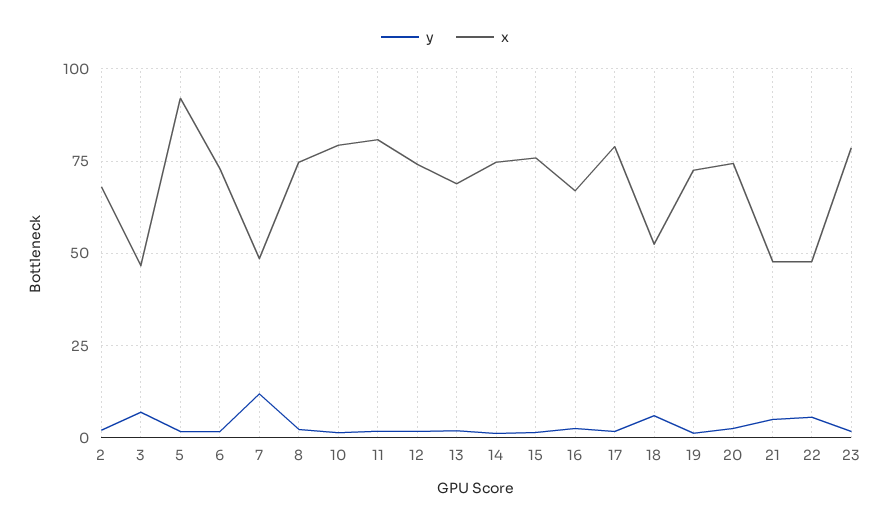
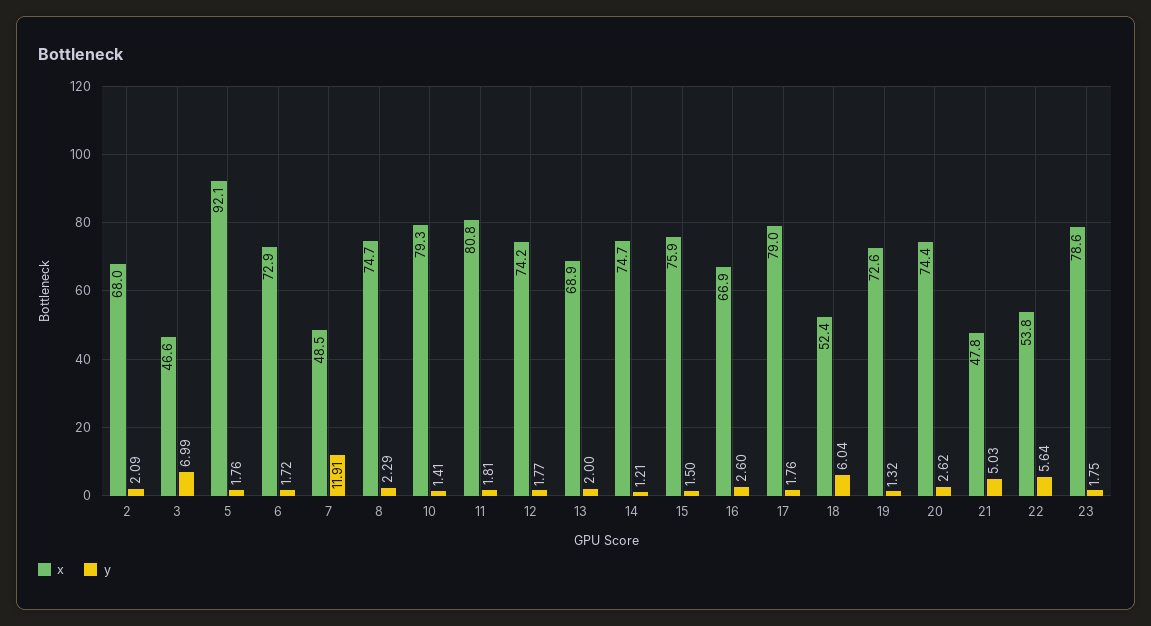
  {
    "y": {
      "2": 2.09,
      "3": 6.99,
      "5": 1.76,
      "6": 1.72,
      "7": 11.91,
      "8": 2.29,
      "10": 1.41,
      "11": 1.81,
      "12": 1.77,
      "13": 2,
      "14": 1.21,
      "15": 1.5,
      "16": 2.6,
      "17": 1.76,
      "18": 6.04,
      "19": 1.32,
      "20": 2.62,
      "21": 5.03,
      "22": 5.64,
      "23": 1.75
    },
    "x": {
      "2": 68,
      "3": 46.6,
      "5": 92.1,
      "6": 72.9,
      "7": 48.5,
      "8": 74.7,
      "10": 79.3,
      "11": 80.8,
      "12": 74.2,
      "13": 68.9,
      "14": 74.7,
      "15": 75.9,
      "16": 66.9,
      "17": 79,
      "18": 52.4,
      "19": 72.6,
      "20": 74.4,
      "21": 47.8,
-     "22": 47.5,
+     "22": 53.8,
      "23": 78.6
    }
  }

